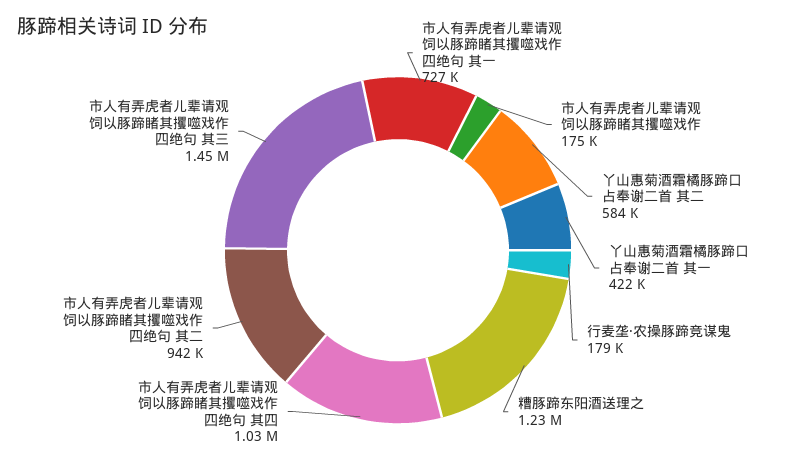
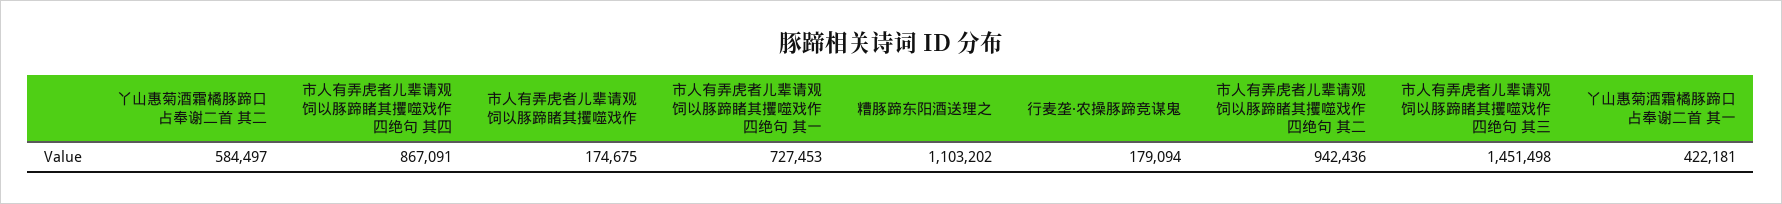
  {
    "市人有弄虎者儿辈请观饲以豚蹄睹其攫噬戏作四绝句 其一": 727453,
    "市人有弄虎者儿辈请观饲以豚蹄睹其攫噬戏作": 174675,
    "丫山惠菊酒霜橘豚蹄口占奉谢二首 其二": 584497,
    "丫山惠菊酒霜橘豚蹄口占奉谢二首 其一": 422181,
    "行麦垄·农操豚蹄竞谋鬼": 179094,
-   "糟豚蹄东阳酒送理之": 1230000,
+   "糟豚蹄东阳酒送理之": 1103202,
-   "市人有弄虎者儿辈请观饲以豚蹄睹其攫噬戏作四绝句 其四": 1030000,
+   "市人有弄虎者儿辈请观饲以豚蹄睹其攫噬戏作四绝句 其四": 867091,
    "市人有弄虎者儿辈请观饲以豚蹄睹其攫噬戏作四绝句 其二": 942436,
    "市人有弄虎者儿辈请观饲以豚蹄睹其攫噬戏作四绝句 其三": 1451498
  }

